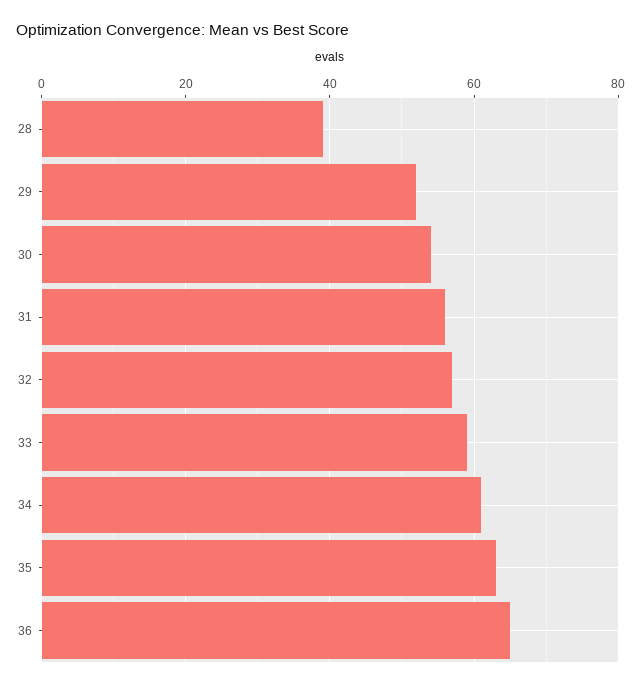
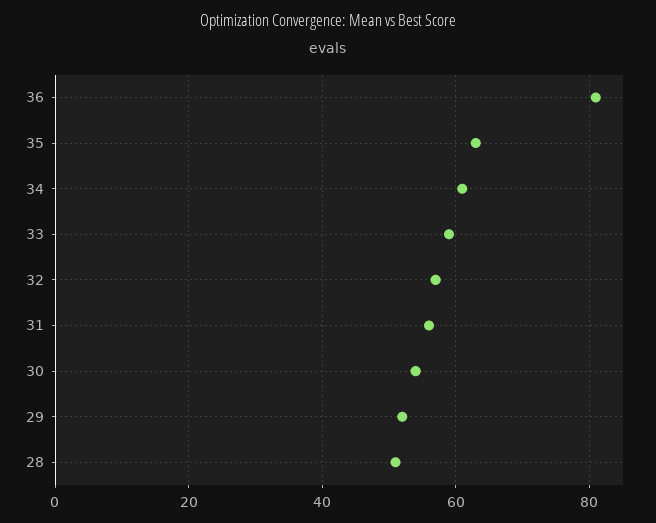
  {
-   "28": 40,
+   "28": 50,
    "29": 50,
    "30": 55,
    "31": 55,
    "32": 55,
    "33": 60,
    "34": 60,
    "35": 65,
-   "36": 65
+   "36": 80
  }

